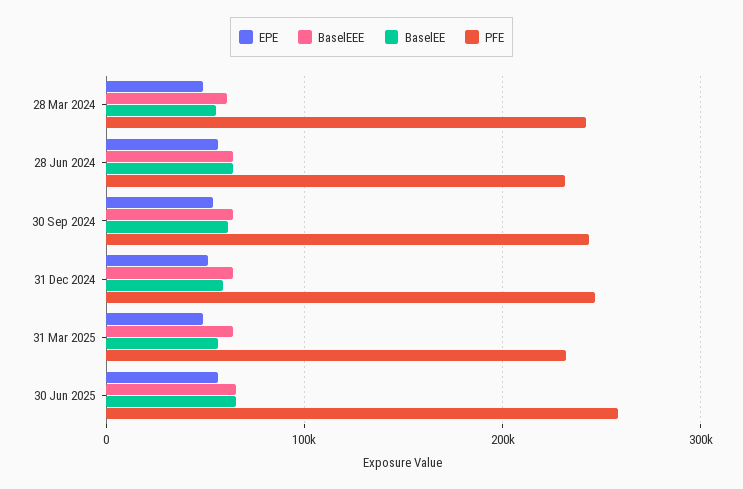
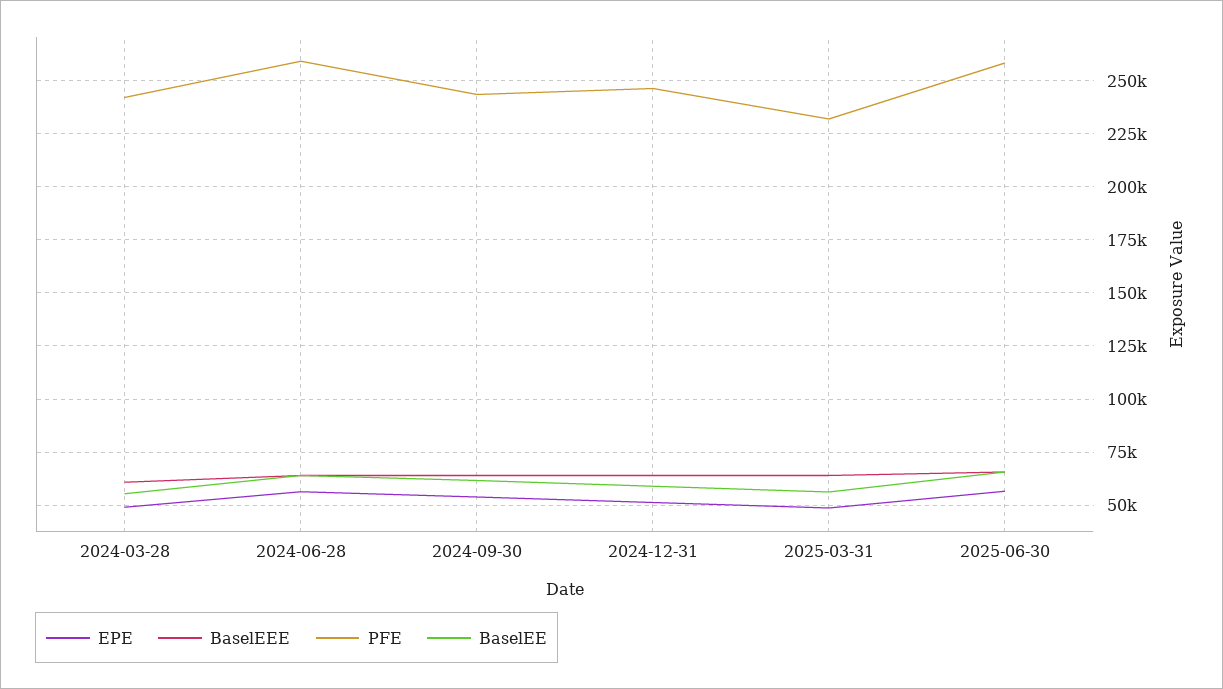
  {
    "EPE": {
      "28 Mar 2024": 50000,
      "28 Jun 2024": 55000,
      "30 Sep 2024": 55000,
      "31 Dec 2024": 50000,
      "31 Mar 2025": 50000,
      "30 Jun 2025": 55000
    },
    "BaselEEE": {
      "28 Mar 2024": 60000,
      "28 Jun 2024": 65000,
      "30 Sep 2024": 65000,
      "31 Dec 2024": 65000,
      "31 Mar 2025": 65000,
      "30 Jun 2025": 65000
    },
    "BaselEE": {
      "28 Mar 2024": 55000,
      "28 Jun 2024": 65000,
      "30 Sep 2024": 60000,
      "31 Dec 2024": 60000,
      "31 Mar 2025": 55000,
      "30 Jun 2025": 65000
    },
    "PFE": {
      "28 Mar 2024": 240000,
-     "28 Jun 2024": 230000,
+     "28 Jun 2024": 260000,
      "30 Sep 2024": 245000,
      "31 Dec 2024": 245000,
      "31 Mar 2025": 230000,
      "30 Jun 2025": 260000
    }
  }

